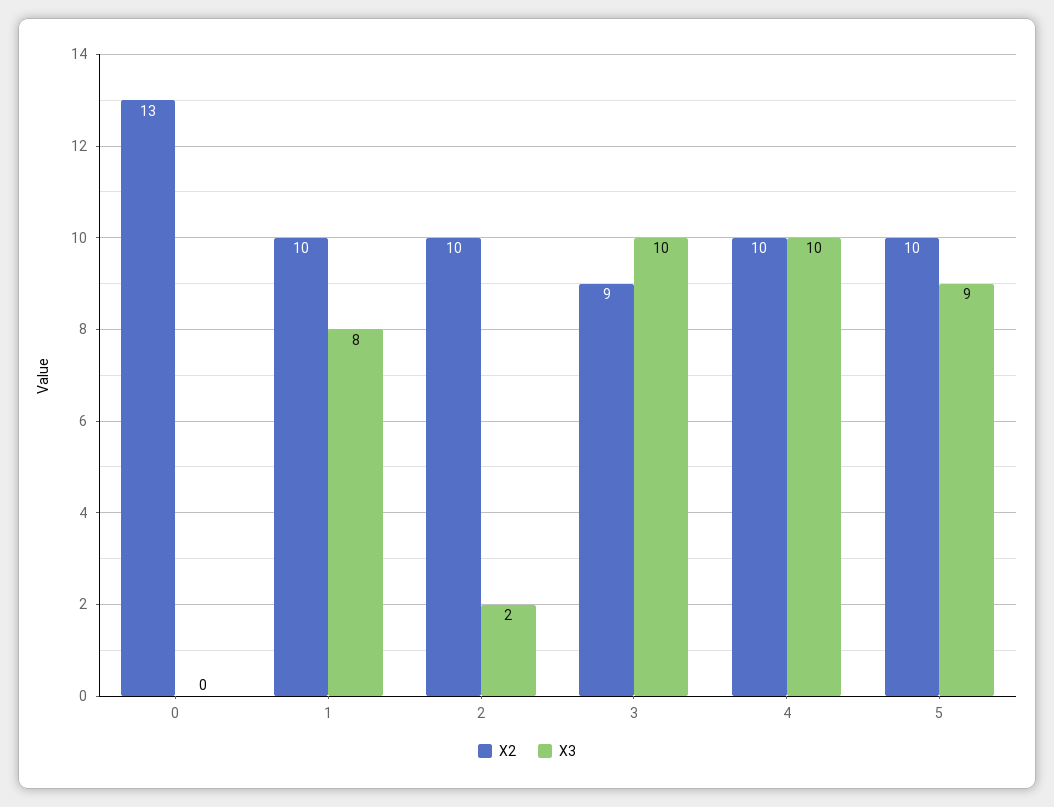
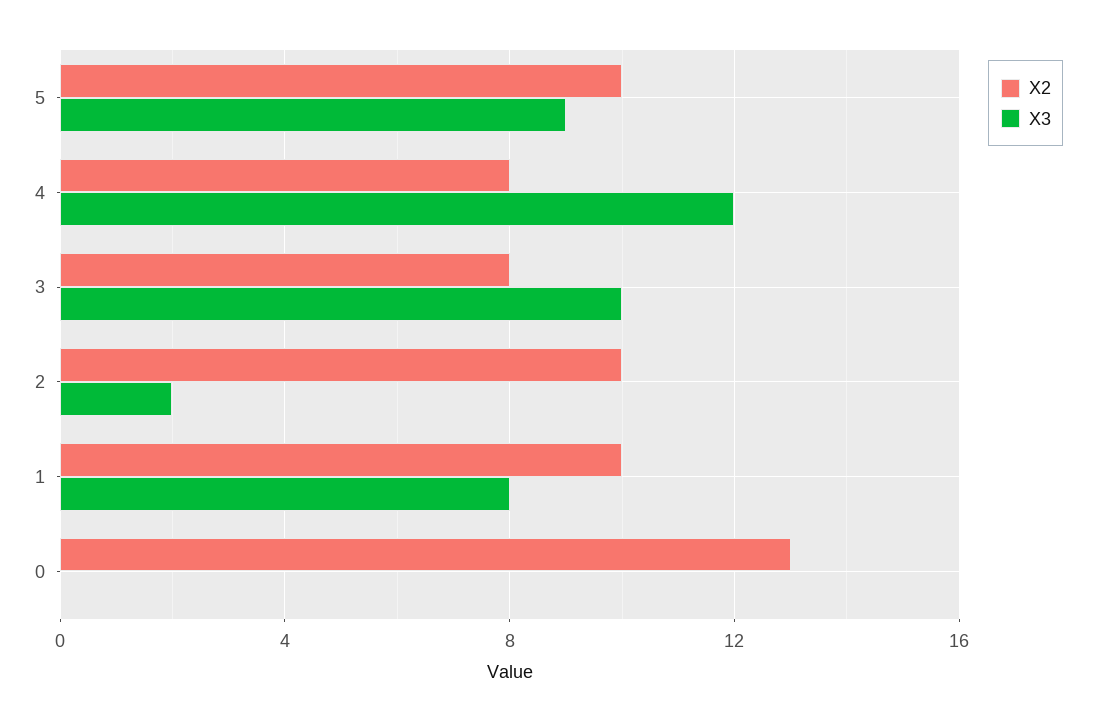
  {
    "X2": {
      "0": 13,
      "1": 10,
      "2": 10,
-     "3": 9,
+     "3": 8,
-     "4": 10,
+     "4": 8,
      "5": 10
    },
    "X3": {
      "0": 0,
      "1": 8,
      "2": 2,
      "3": 10,
-     "4": 10,
+     "4": 12,
      "5": 9
    }
  }

